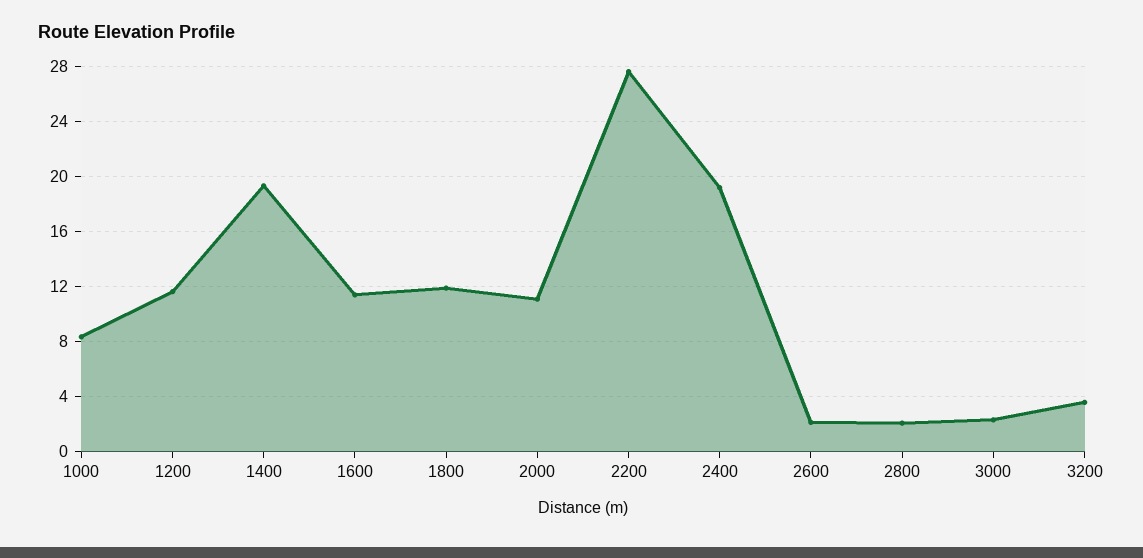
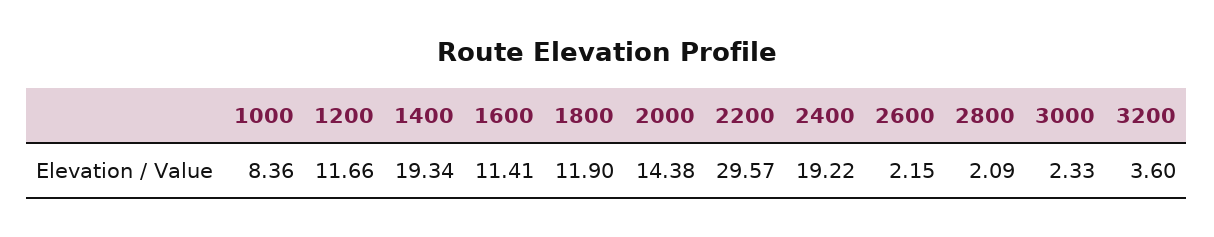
  {
    "1000": 8.36,
    "1200": 11.66,
    "1400": 19.34,
    "1600": 11.41,
    "1800": 11.9,
-   "2000": 11,
+   "2000": 14.38,
-   "2200": 27.5,
+   "2200": 29.57,
    "2400": 19.22,
    "2600": 2.15,
    "2800": 2.09,
    "3000": 2.33,
    "3200": 3.6
  }

